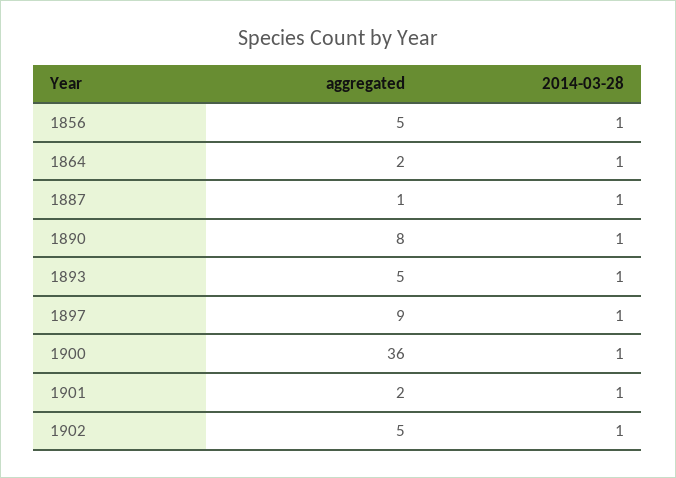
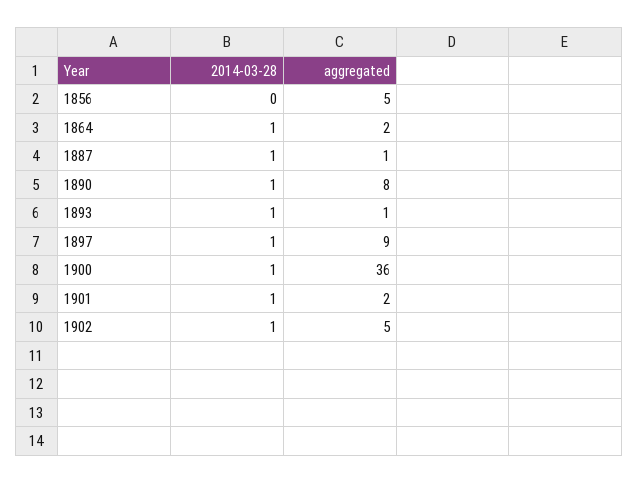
  {
    "aggregated": {
      "1856": 5,
      "1864": 2,
      "1887": 1,
      "1890": 8,
-     "1893": 5,
+     "1893": 1,
      "1897": 9,
      "1900": 36,
      "1901": 2,
      "1902": 5
    },
    "2014-03-28": {
-     "1856": 1,
+     "1856": 0,
      "1864": 1,
      "1887": 1,
      "1890": 1,
      "1893": 1,
      "1897": 1,
      "1900": 1,
      "1901": 1,
      "1902": 1
    }
  }

